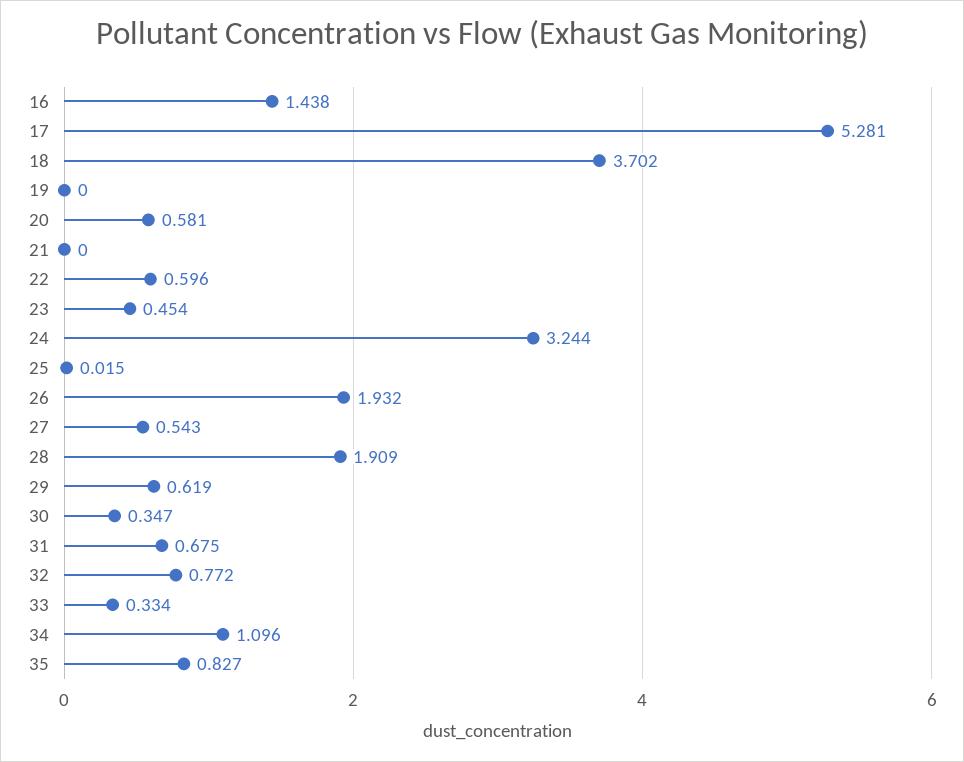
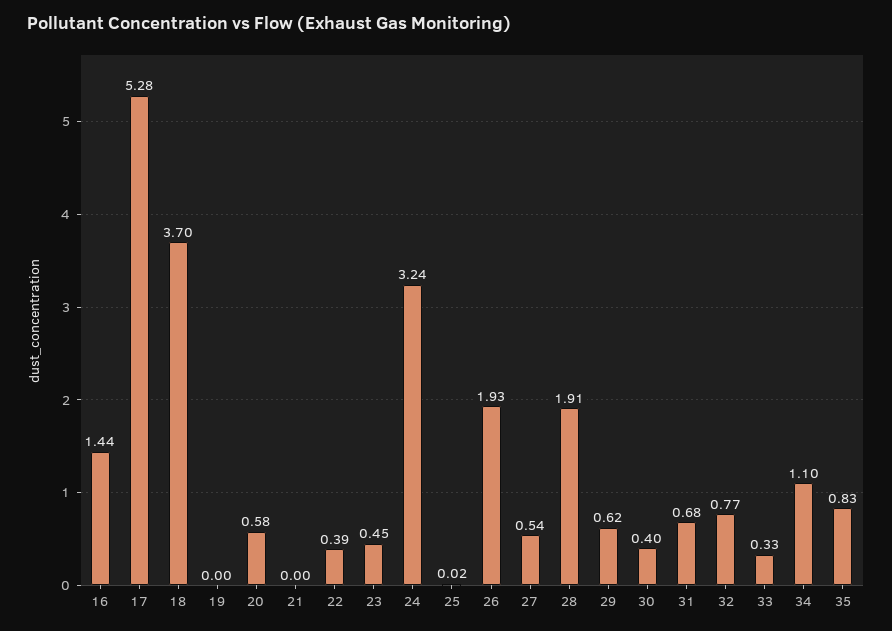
  {
    "16": 1.438,
    "17": 5.281,
    "18": 3.702,
    "19": 0,
    "20": 0.581,
    "21": 0,
-   "22": 0.596,
+   "22": 0.39,
    "23": 0.454,
    "24": 3.244,
    "25": 0.015,
    "26": 1.932,
    "27": 0.543,
    "28": 1.909,
    "29": 0.619,
-   "30": 0.347,
+   "30": 0.4,
    "31": 0.675,
    "32": 0.772,
    "33": 0.334,
    "34": 1.096,
    "35": 0.827
  }

